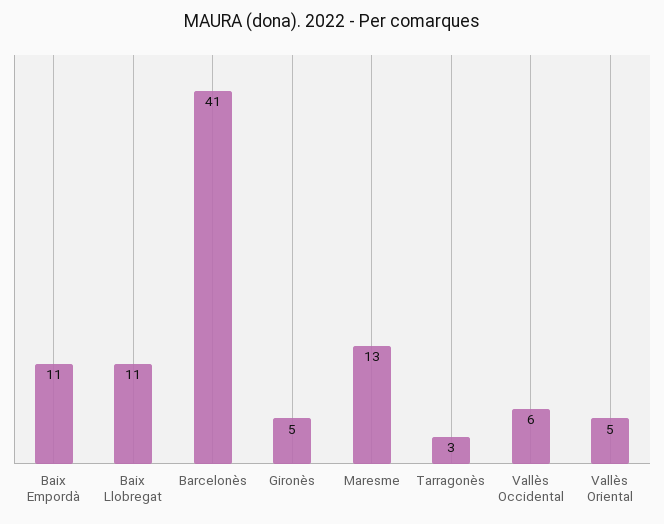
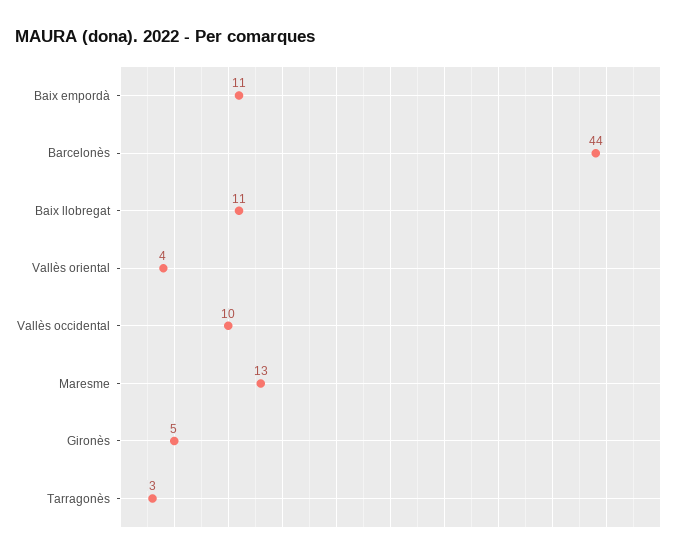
  {
    "Baix Empordà": 11,
    "Baix Llobregat": 11,
-   "Barcelonès": 41,
+   "Barcelonès": 44,
    "Gironès": 5,
    "Maresme": 13,
    "Tarragonès": 3,
-   "Vallès Occidental": 6,
+   "Vallès Occidental": 10,
-   "Vallès Oriental": 5
+   "Vallès Oriental": 4
  }

